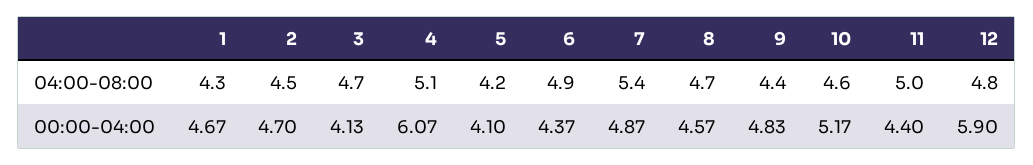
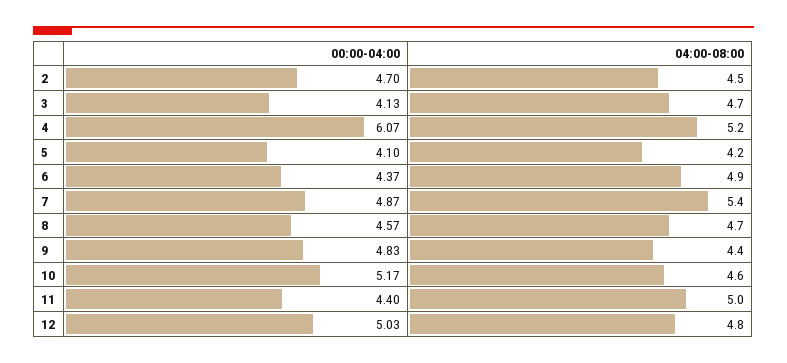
  {
-   "1": {
-     "04:00-08:00": 4.3,
-     "00:00-04:00": 4.67
-   },
    "2": {
      "04:00-08:00": 4.5,
      "00:00-04:00": 4.7
    },
    "3": {
      "04:00-08:00": 4.7,
      "00:00-04:00": 4.13
    },
    "4": {
-     "04:00-08:00": 5.1,
+     "04:00-08:00": 5.2,
      "00:00-04:00": 6.07
    },
    "5": {
      "04:00-08:00": 4.2,
      "00:00-04:00": 4.1
    },
    "6": {
      "04:00-08:00": 4.9,
      "00:00-04:00": 4.37
    },
    "7": {
      "04:00-08:00": 5.4,
      "00:00-04:00": 4.87
    },
    "8": {
      "04:00-08:00": 4.7,
      "00:00-04:00": 4.57
    },
    "9": {
      "04:00-08:00": 4.4,
      "00:00-04:00": 4.83
    },
    "10": {
      "04:00-08:00": 4.6,
      "00:00-04:00": 5.17
    },
    "11": {
      "04:00-08:00": 5,
      "00:00-04:00": 4.4
    },
    "12": {
      "04:00-08:00": 4.8,
-     "00:00-04:00": 5.9
+     "00:00-04:00": 5.03
    }
  }

